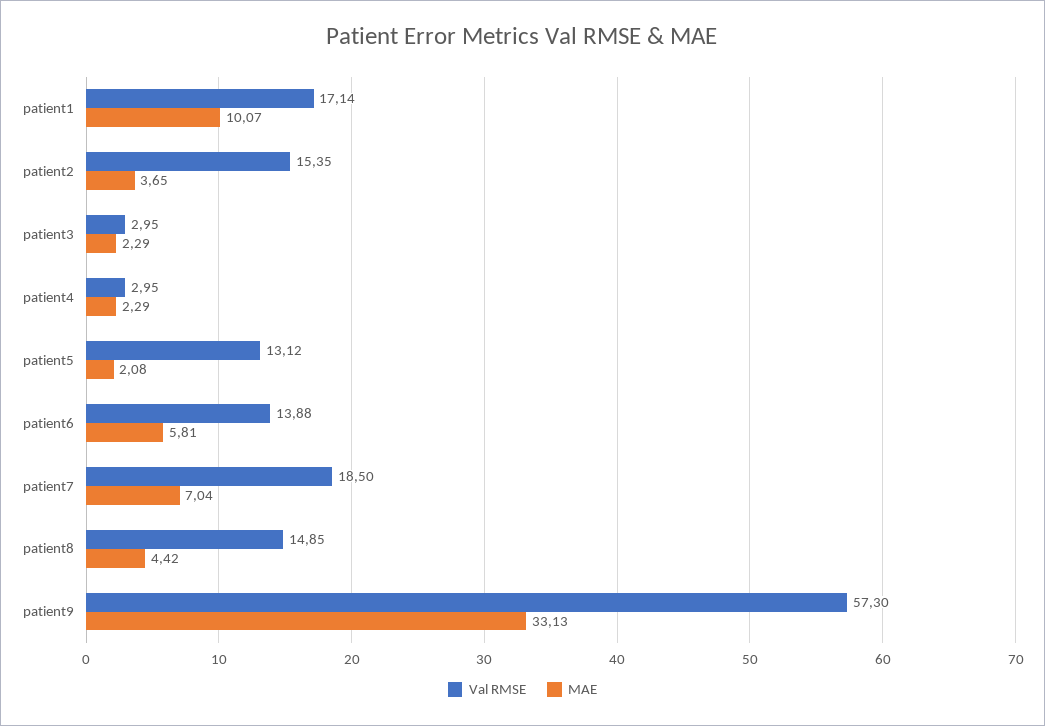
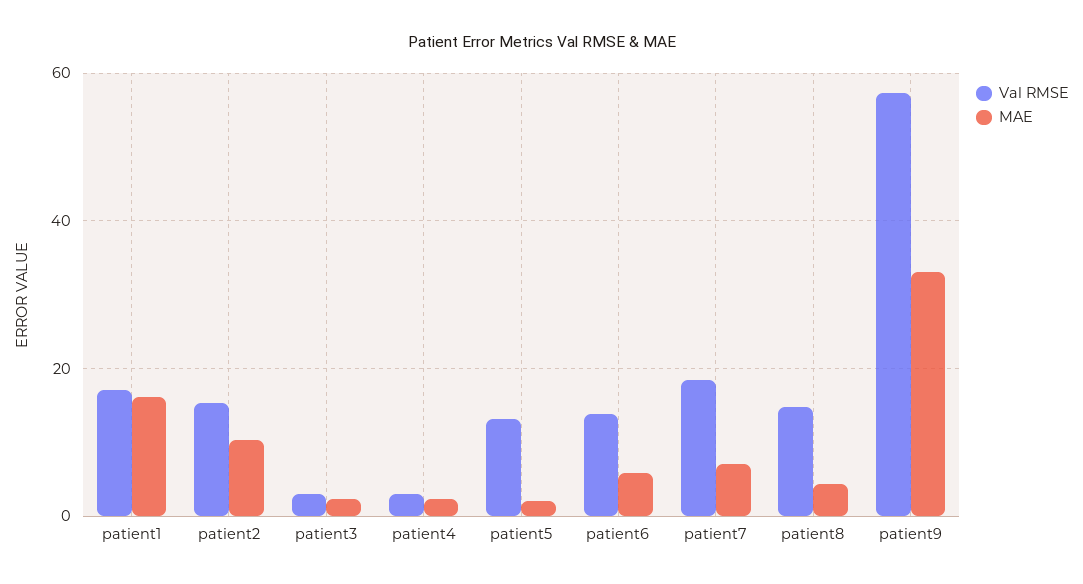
  {
    "Val RMSE": {
      "patient1": 17.14,
      "patient2": 15.35,
      "patient3": 2.95,
      "patient4": 2.95,
      "patient5": 13.12,
      "patient6": 13.88,
      "patient7": 18.5,
      "patient8": 14.85,
      "patient9": 57.3
    },
    "MAE": {
-     "patient1": 10.07,
+     "patient1": 16,
-     "patient2": 3.65,
+     "patient2": 10,
      "patient3": 2.29,
      "patient4": 2.29,
      "patient5": 2.08,
      "patient6": 5.81,
      "patient7": 7.04,
      "patient8": 4.42,
      "patient9": 33.13
    }
  }

